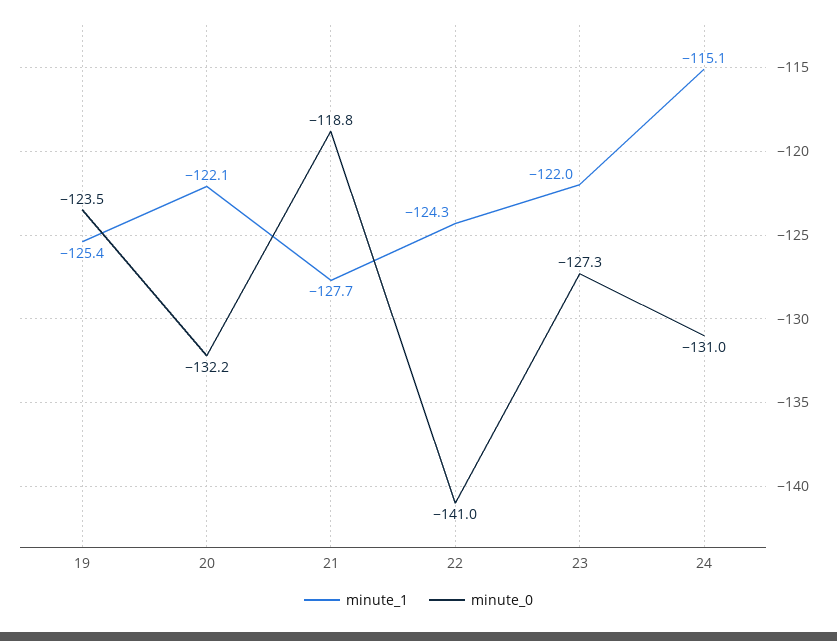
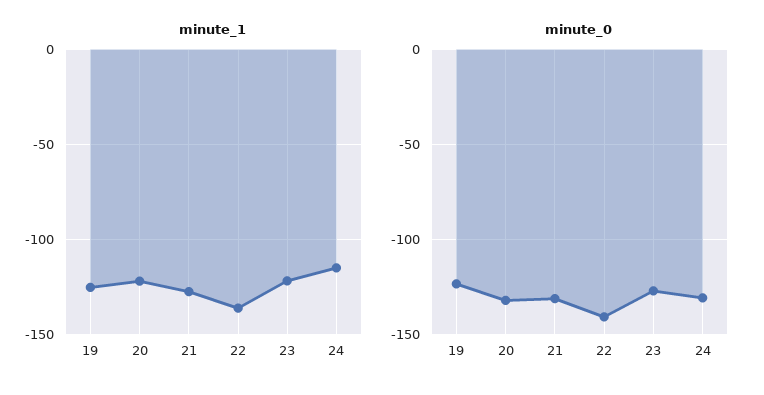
  {
    "minute_1": {
      "19": -125.4,
      "20": -122.1,
      "21": -127.7,
-     "22": -124.3,
+     "22": -135,
      "23": -122,
      "24": -115.1
    },
    "minute_0": {
      "19": -123.5,
      "20": -132.2,
-     "21": -118.8,
+     "21": -130,
      "22": -141,
      "23": -127.3,
      "24": -131
    }
  }

